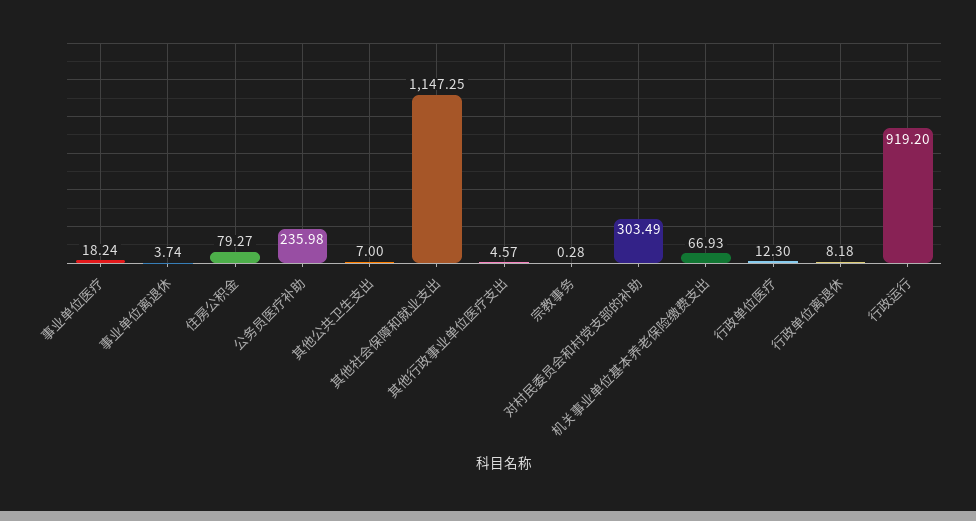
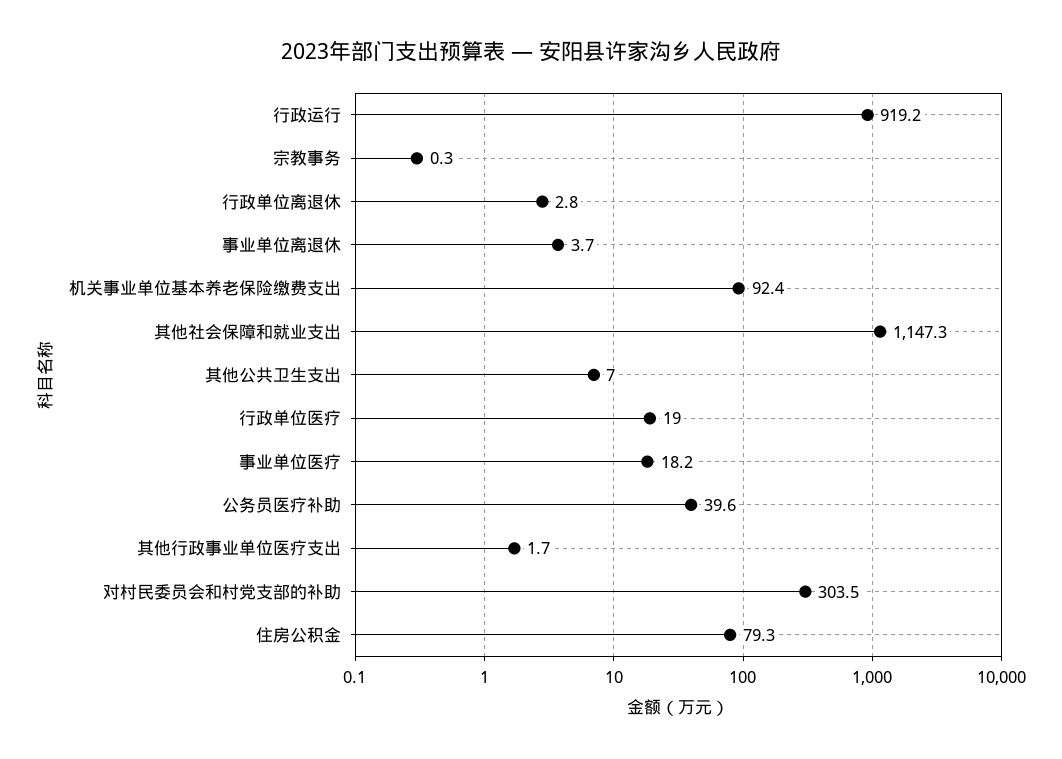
  {
    "事业单位医疗": 18.24,
    "事业单位离退休": 3.74,
    "住房公积金": 79.27,
-   "公务员医疗补助": 235.98,
+   "公务员医疗补助": 39.6,
    "其他公共卫生支出": 7,
    "其他社会保障和就业支出": 1147.25,
-   "其他行政事业单位医疗支出": 4.57,
+   "其他行政事业单位医疗支出": 1.7,
    "宗教事务": 0.28,
    "对村民委员会和村党支部的补助": 303.49,
-   "机关事业单位基本养老保险缴费支出": 66.93,
+   "机关事业单位基本养老保险缴费支出": 92.4,
-   "行政单位医疗": 12.3,
+   "行政单位医疗": 19,
-   "行政单位离退休": 8.18,
+   "行政单位离退休": 2.8,
    "行政运行": 919.2
  }

